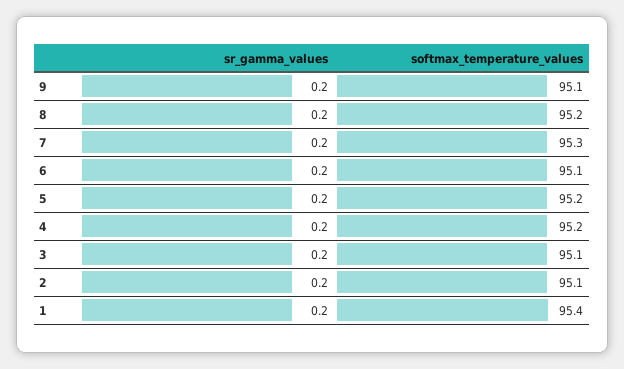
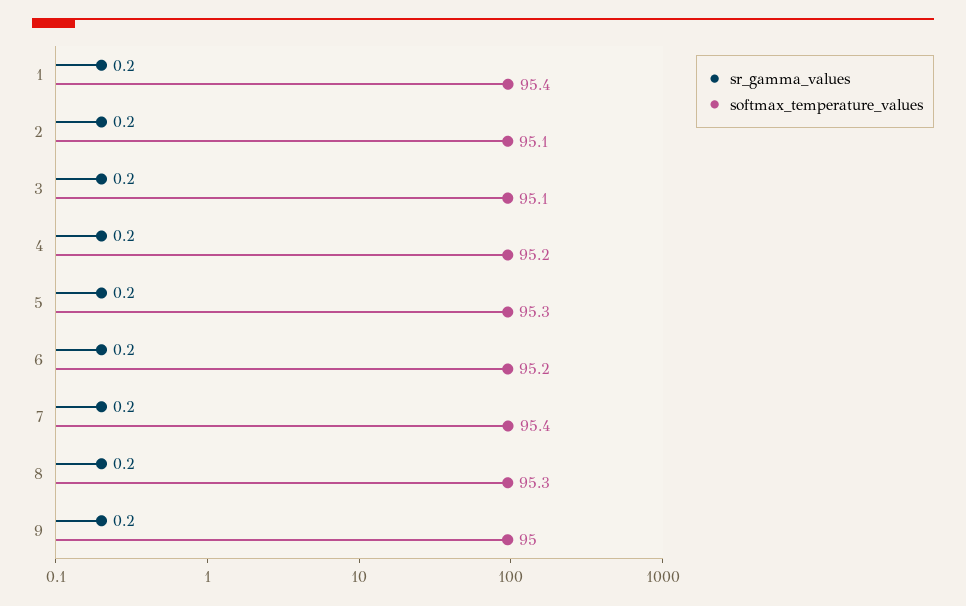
  {
    "sr_gamma_values": {
      "9": 0.2,
      "8": 0.2,
      "7": 0.2,
      "6": 0.2,
      "5": 0.2,
      "4": 0.2,
      "3": 0.2,
      "2": 0.2,
      "1": 0.2
    },
    "softmax_temperature_values": {
-     "9": 95.1,
+     "9": 95,
-     "8": 95.2,
+     "8": 95.3,
-     "7": 95.3,
+     "7": 95.4,
-     "6": 95.1,
+     "6": 95.2,
-     "5": 95.2,
+     "5": 95.3,
      "4": 95.2,
      "3": 95.1,
      "2": 95.1,
      "1": 95.4
    }
  }

